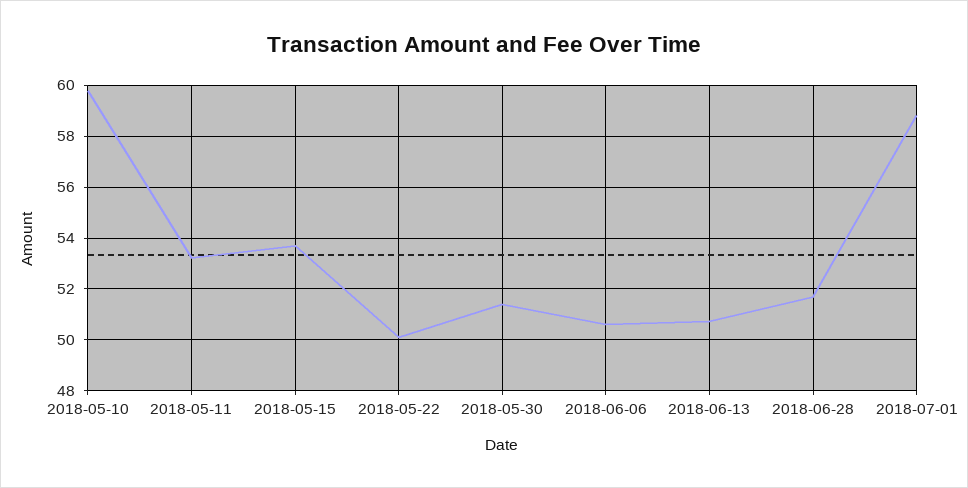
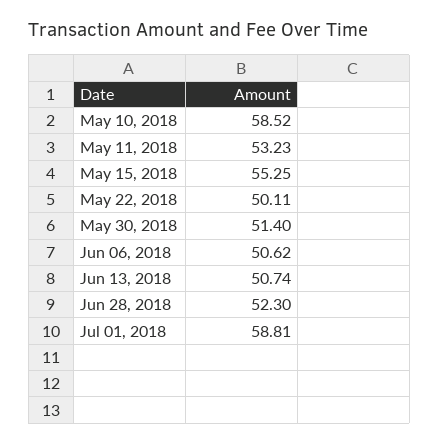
  {
-   "2018-05-10": 59.75,
+   "2018-05-10": 58.52,
    "2018-05-11": 53.23,
-   "2018-05-15": 53.75,
+   "2018-05-15": 55.25,
    "2018-05-22": 50.11,
    "2018-05-30": 51.4,
    "2018-06-06": 50.62,
    "2018-06-13": 50.74,
-   "2018-06-28": 51.75,
+   "2018-06-28": 52.3,
    "2018-07-01": 58.81
  }

